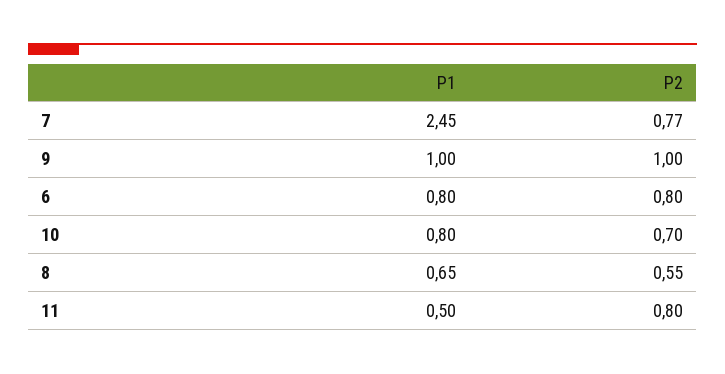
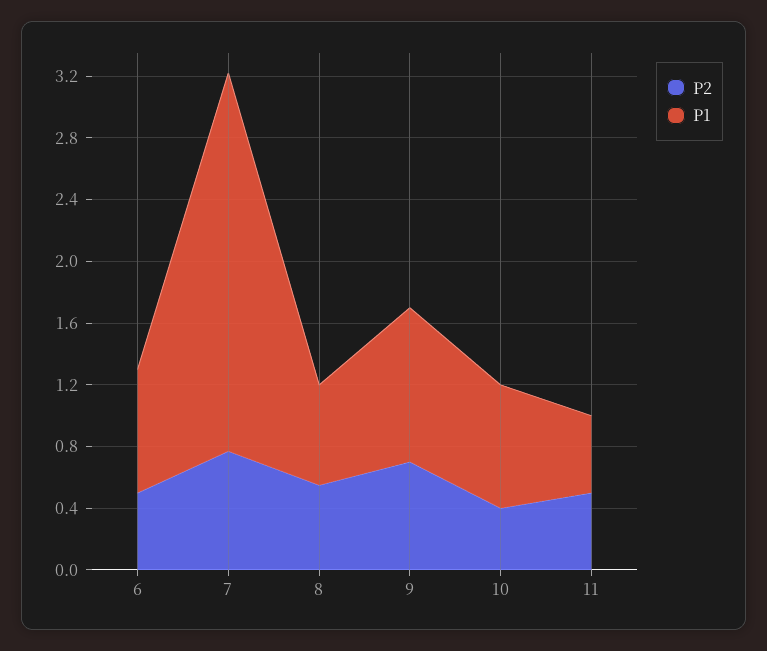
  {
    "P1": {
      "7": 2.45,
      "9": 1,
      "6": 0.8,
      "10": 0.8,
      "8": 0.65,
      "11": 0.5
    },
    "P2": {
      "7": 0.77,
-     "9": 1,
+     "9": 0.7,
-     "6": 0.8,
+     "6": 0.5,
-     "10": 0.7,
+     "10": 0.4,
      "8": 0.55,
-     "11": 0.8
+     "11": 0.5
    }
  }

